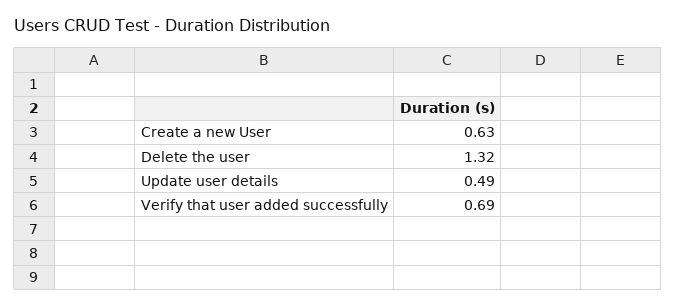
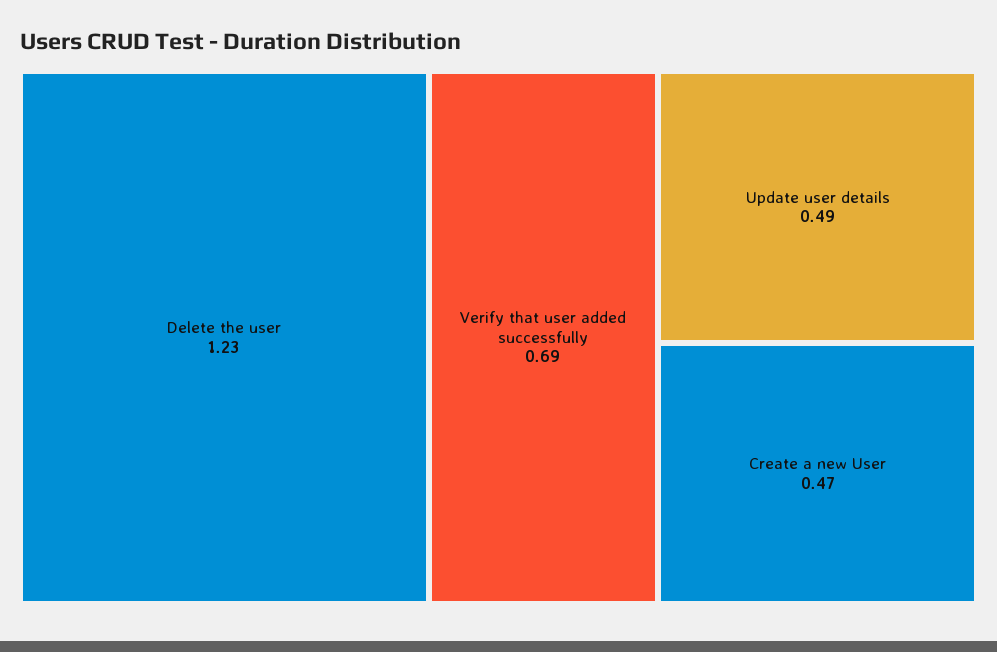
  {
-   "Create a new User": 0.63,
+   "Create a new User": 0.47,
-   "Delete the user": 1.32,
+   "Delete the user": 1.23,
    "Update user details": 0.49,
    "Verify that user added successfully": 0.69
  }

